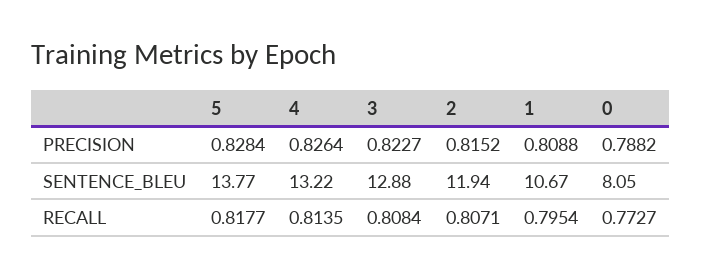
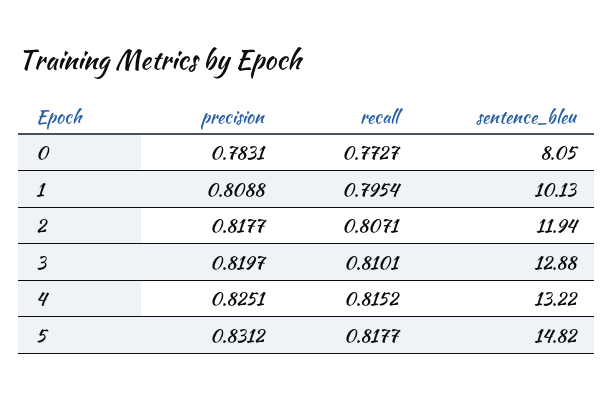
  {
    "5": {
-     "PRECISION": 0.8284,
+     "PRECISION": 0.8312,
-     "SENTENCE_BLEU": 13.77,
+     "SENTENCE_BLEU": 14.82,
      "RECALL": 0.8177
    },
    "4": {
-     "PRECISION": 0.8264,
+     "PRECISION": 0.8251,
      "SENTENCE_BLEU": 13.22,
-     "RECALL": 0.8135
+     "RECALL": 0.8152
    },
    "3": {
-     "PRECISION": 0.8227,
+     "PRECISION": 0.8197,
      "SENTENCE_BLEU": 12.88,
-     "RECALL": 0.8084
+     "RECALL": 0.8101
    },
    "2": {
-     "PRECISION": 0.8152,
+     "PRECISION": 0.8177,
      "SENTENCE_BLEU": 11.94,
      "RECALL": 0.8071
    },
    "1": {
      "PRECISION": 0.8088,
-     "SENTENCE_BLEU": 10.67,
+     "SENTENCE_BLEU": 10.13,
      "RECALL": 0.7954
    },
    "0": {
-     "PRECISION": 0.7882,
+     "PRECISION": 0.7831,
      "SENTENCE_BLEU": 8.05,
      "RECALL": 0.7727
    }
  }

